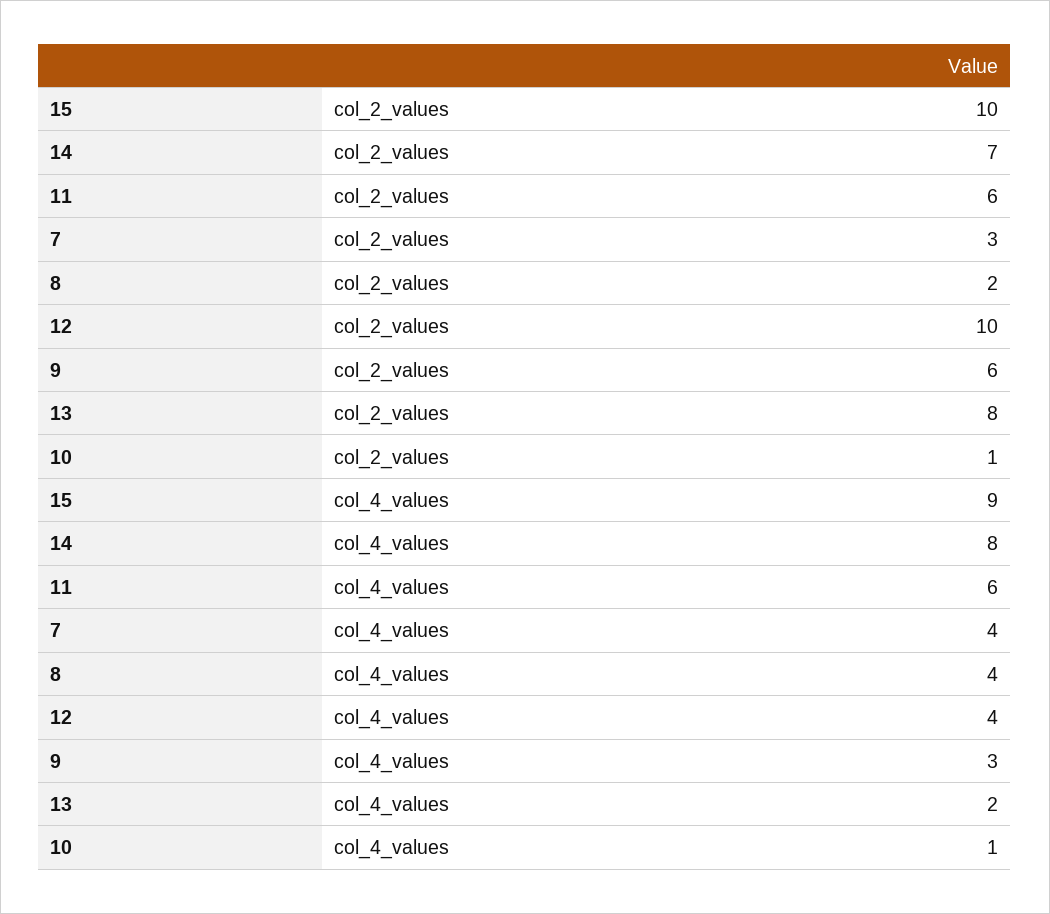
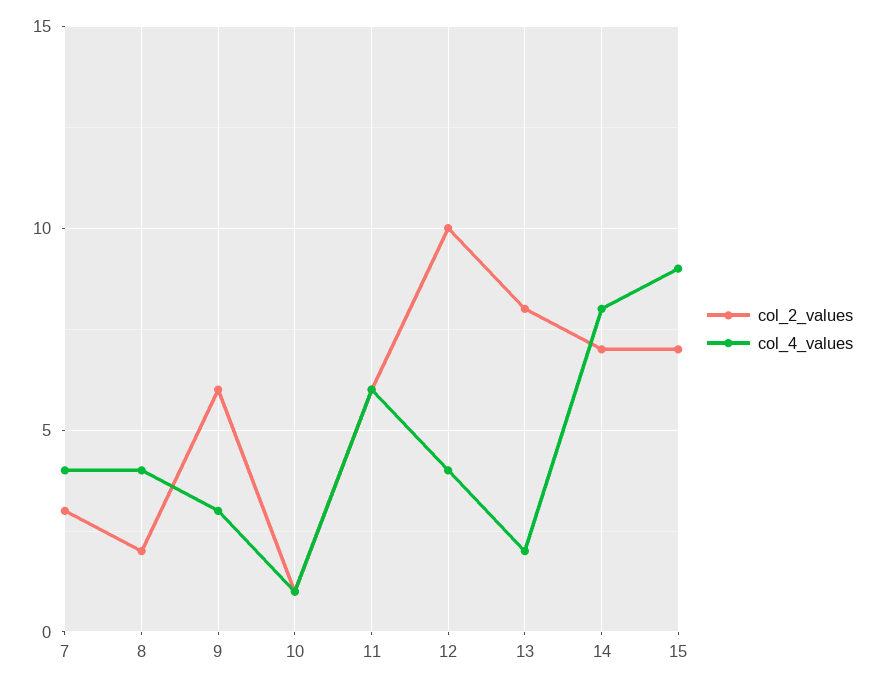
  {
    "col_2_values": {
-     "15": 10,
+     "15": 7,
      "14": 7,
      "11": 6,
      "7": 3,
      "8": 2,
      "12": 10,
      "9": 6,
      "13": 8,
      "10": 1
    },
    "col_4_values": {
      "15": 9,
      "14": 8,
      "11": 6,
      "7": 4,
      "8": 4,
      "12": 4,
      "9": 3,
      "13": 2,
      "10": 1
    }
  }

